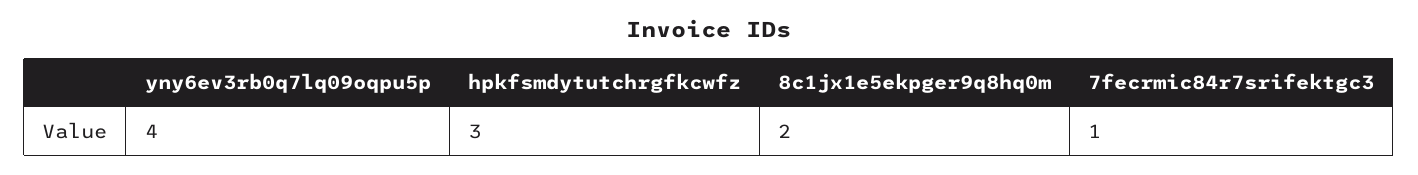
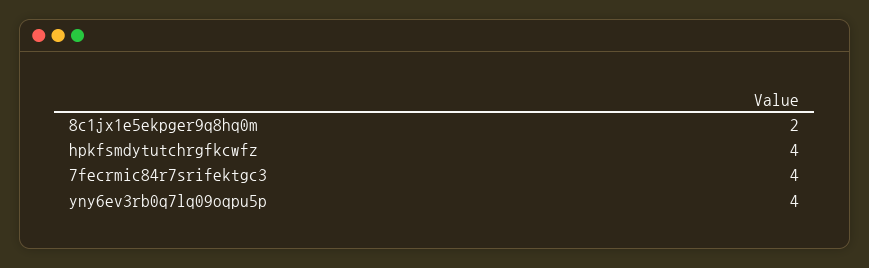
  {
    "yny6ev3rb0q7lq09oqpu5p": 4,
-   "hpkfsmdytutchrgfkcwfz": 3,
+   "hpkfsmdytutchrgfkcwfz": 4,
    "8c1jx1e5ekpger9q8hq0m": 2,
-   "7fecrmic84r7srifektgc3": 1
+   "7fecrmic84r7srifektgc3": 4
  }

